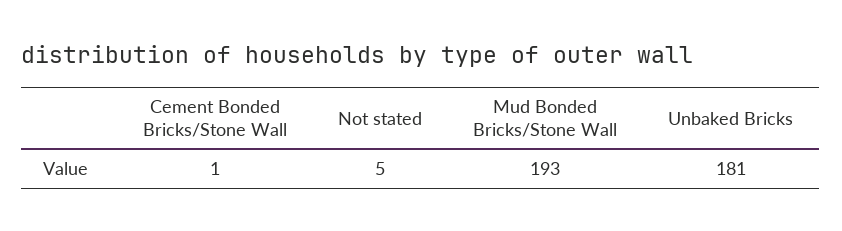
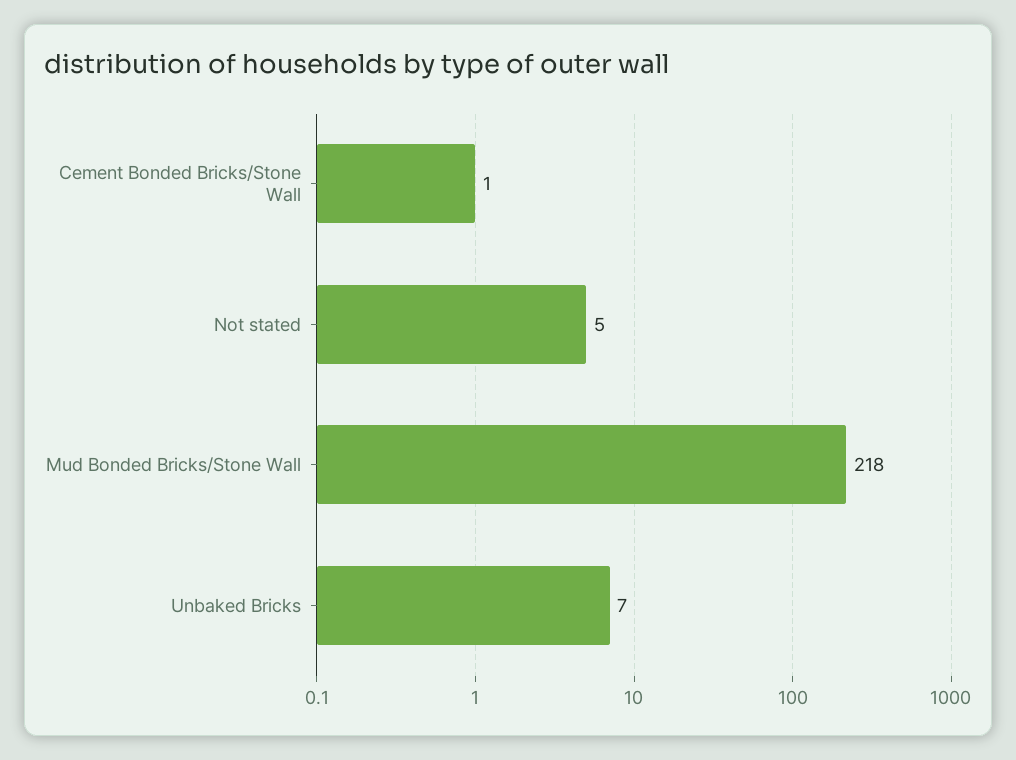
  {
    "Cement Bonded Bricks/Stone Wall": 1,
    "Not stated": 5,
-   "Mud Bonded Bricks/Stone Wall": 193,
+   "Mud Bonded Bricks/Stone Wall": 218,
-   "Unbaked Bricks": 181
+   "Unbaked Bricks": 7
  }

